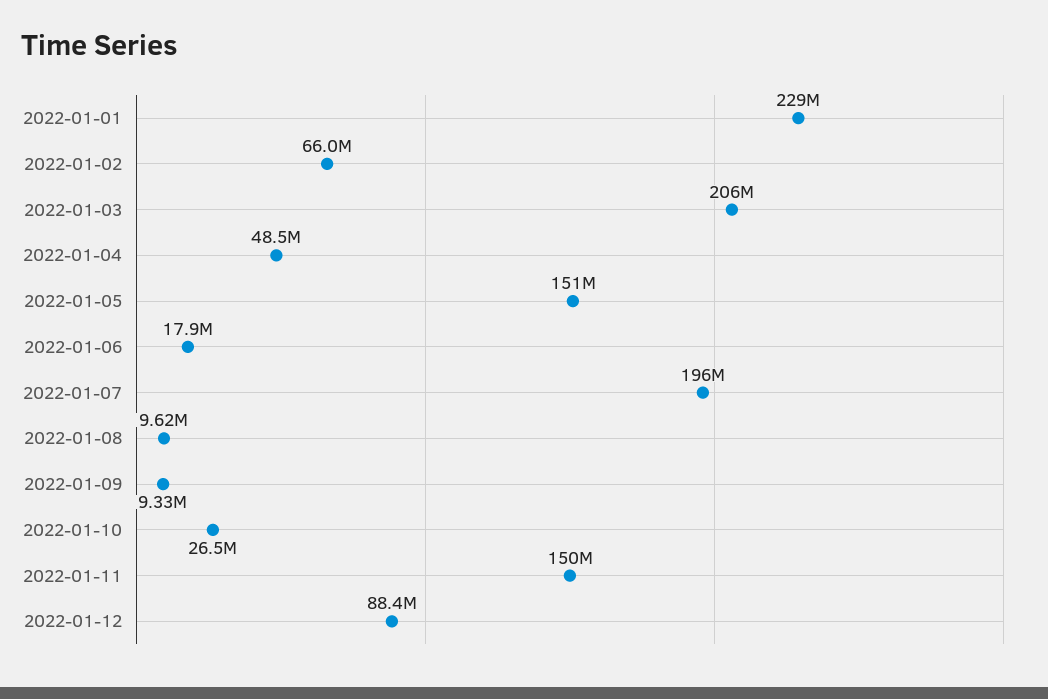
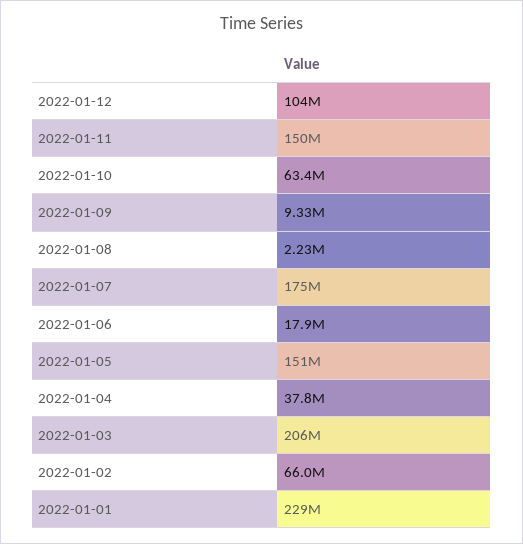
  {
    "2022-01-01": 229000000,
    "2022-01-02": 66000000,
    "2022-01-03": 206000000,
-   "2022-01-04": 48500000,
+   "2022-01-04": 37800000,
    "2022-01-05": 151000000,
    "2022-01-06": 17900000,
-   "2022-01-07": 196000000,
+   "2022-01-07": 175000000,
-   "2022-01-08": 9620000,
+   "2022-01-08": 2230000,
    "2022-01-09": 9330000,
-   "2022-01-10": 26500000,
+   "2022-01-10": 63400000,
    "2022-01-11": 150000000,
-   "2022-01-12": 88400000
+   "2022-01-12": 104000000
  }

